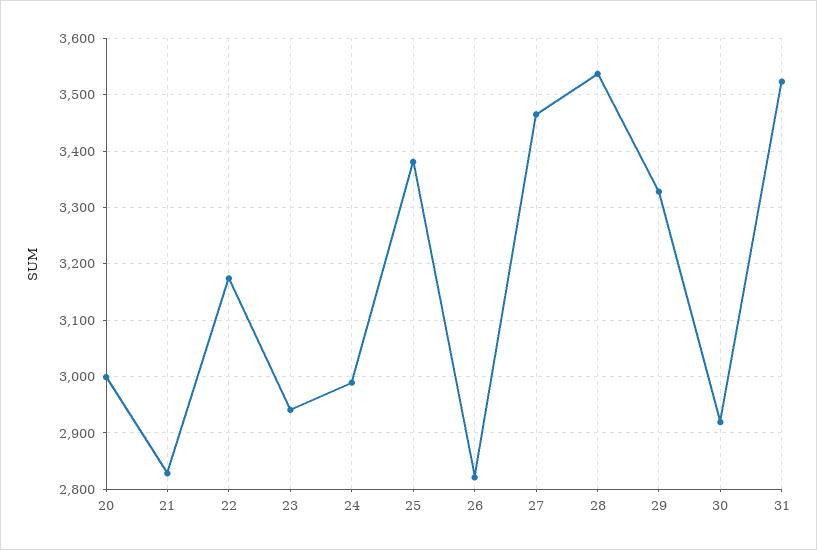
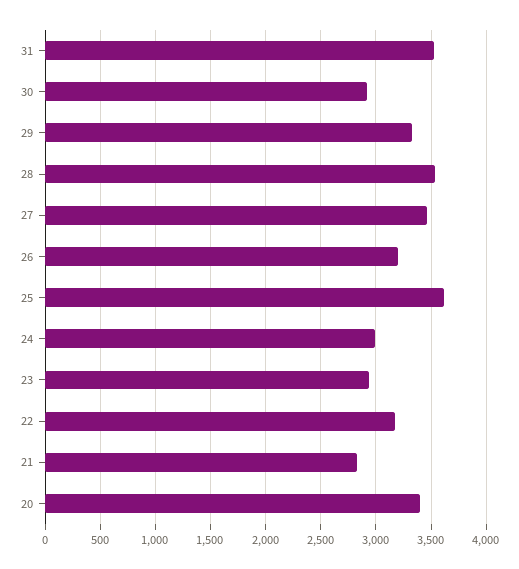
  {
-   "20": 3000,
+   "20": 3400,
    "21": 2820,
    "22": 3180,
    "23": 2940,
    "24": 2980,
-   "25": 3380,
+   "25": 3600,
-   "26": 2820,
+   "26": 3200,
    "27": 3460,
    "28": 3540,
    "29": 3320,
    "30": 2920,
    "31": 3520
  }

